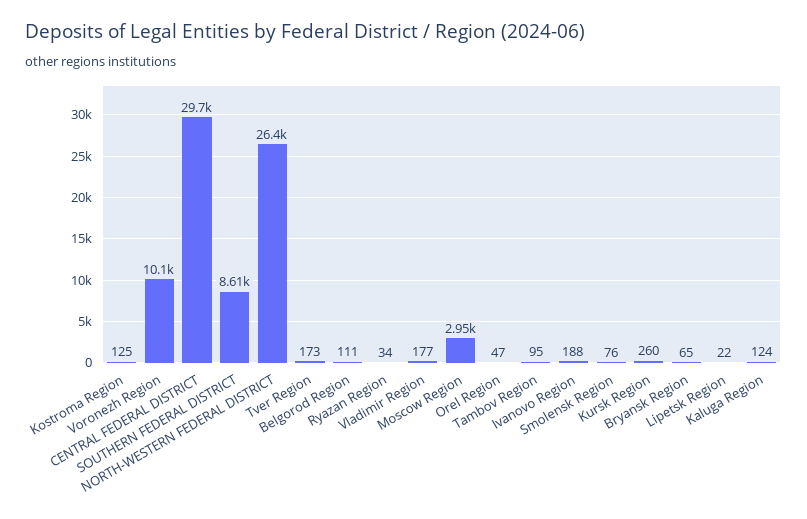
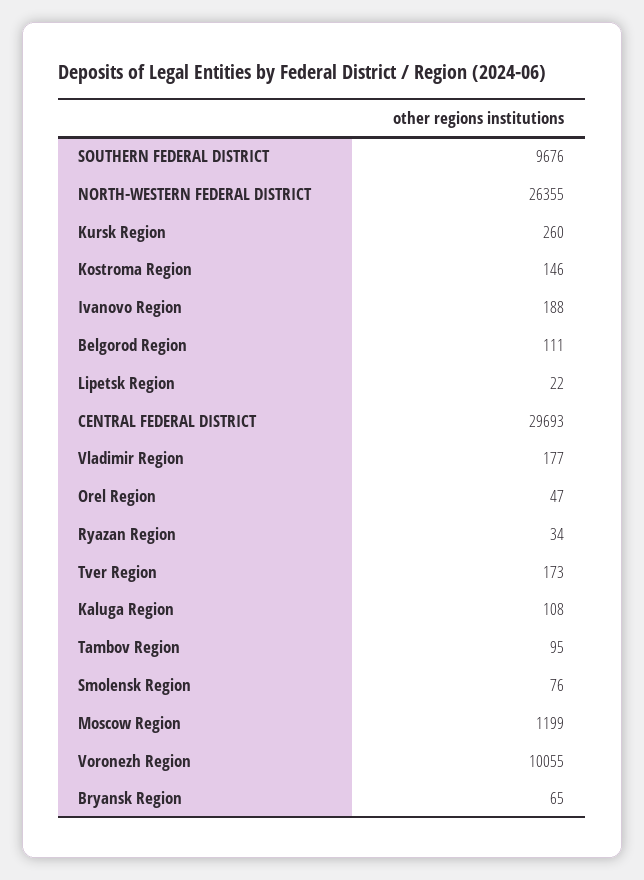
  {
-   "Kostroma Region": 125,
+   "Kostroma Region": 146,
    "Voronezh Region": 10055,
    "CENTRAL FEDERAL DISTRICT": 29693,
-   "SOUTHERN FEDERAL DISTRICT": 8610,
+   "SOUTHERN FEDERAL DISTRICT": 9676,
    "NORTH-WESTERN FEDERAL DISTRICT": 26355,
    "Tver Region": 173,
    "Belgorod Region": 111,
    "Ryazan Region": 34,
    "Vladimir Region": 177,
-   "Moscow Region": 2950,
+   "Moscow Region": 1199,
    "Orel Region": 47,
    "Tambov Region": 95,
    "Ivanovo Region": 188,
    "Smolensk Region": 76,
    "Kursk Region": 260,
    "Bryansk Region": 65,
    "Lipetsk Region": 22,
-   "Kaluga Region": 124
+   "Kaluga Region": 108
  }

